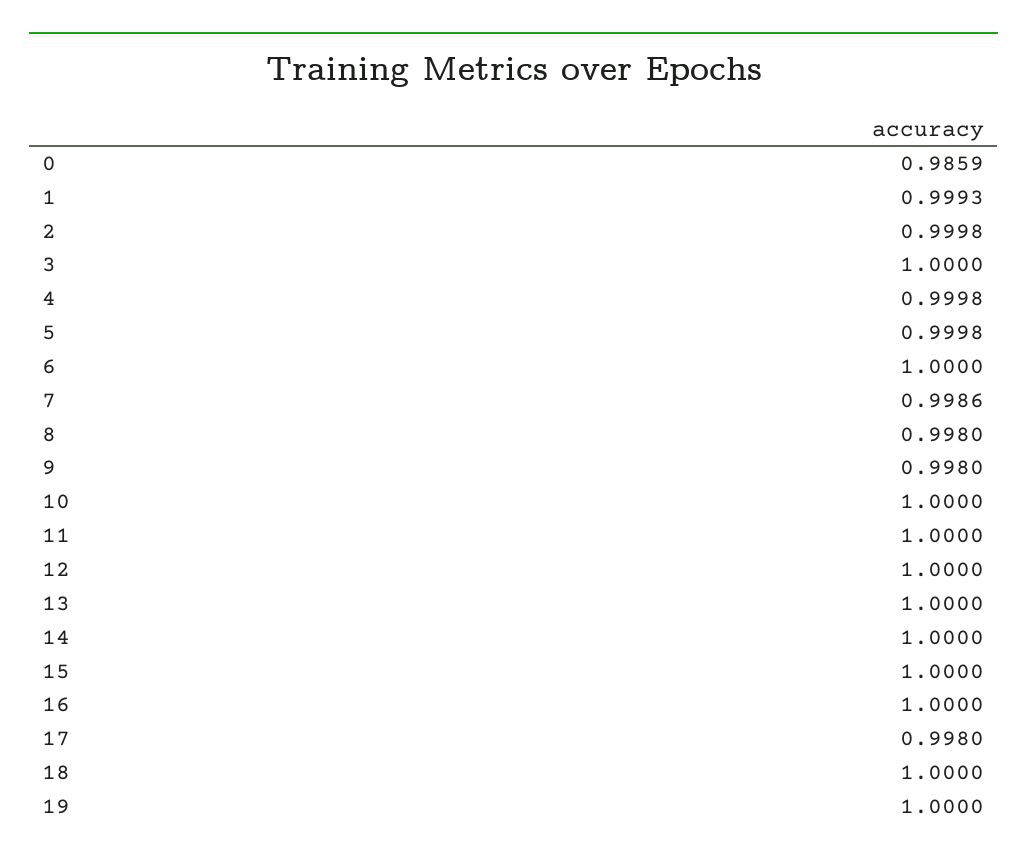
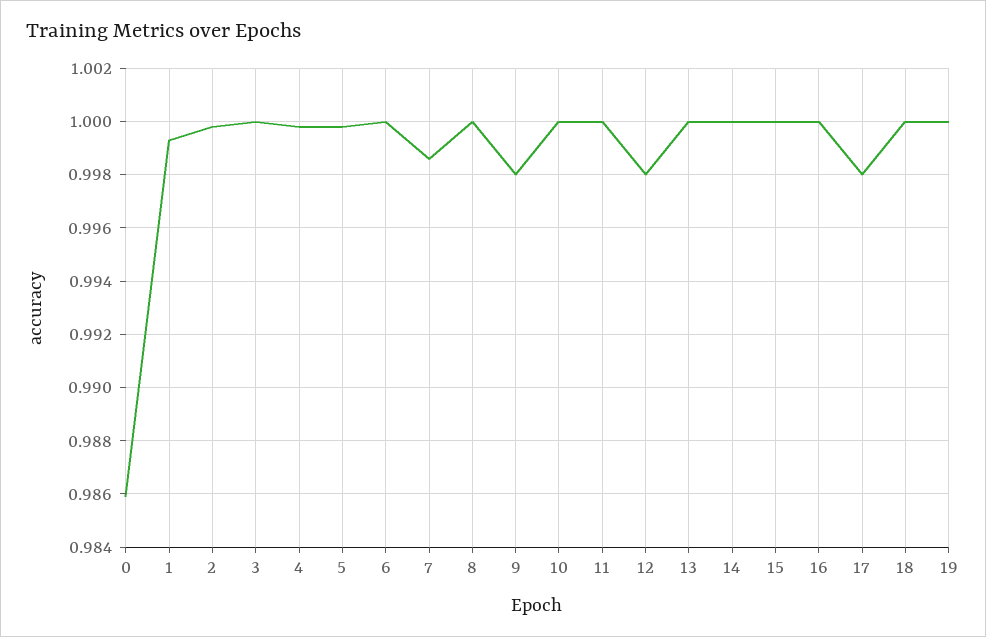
  {
    "0": 0.9859,
    "1": 0.9993,
    "2": 0.9998,
    "3": 1,
    "4": 0.9998,
    "5": 0.9998,
    "6": 1,
    "7": 0.9986,
-   "8": 0.998,
+   "8": 1,
    "9": 0.998,
    "10": 1,
    "11": 1,
-   "12": 1,
+   "12": 0.998,
    "13": 1,
    "14": 1,
    "15": 1,
    "16": 1,
    "17": 0.998,
    "18": 1,
    "19": 1
  }

